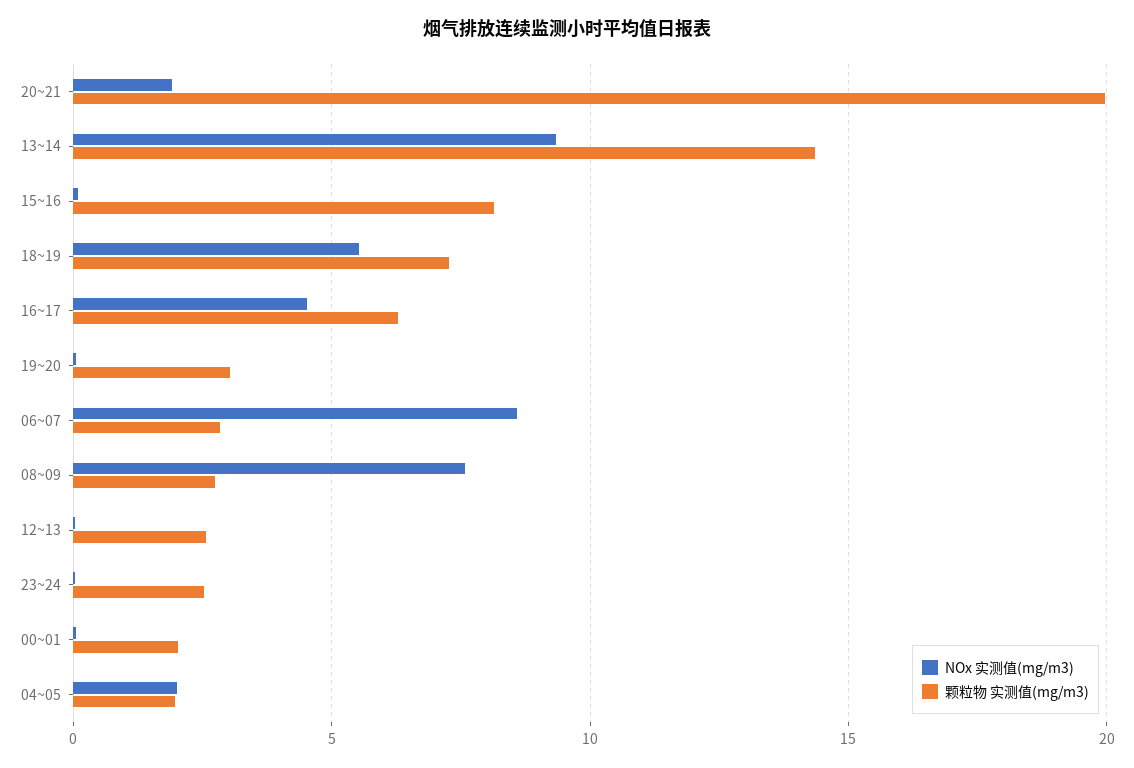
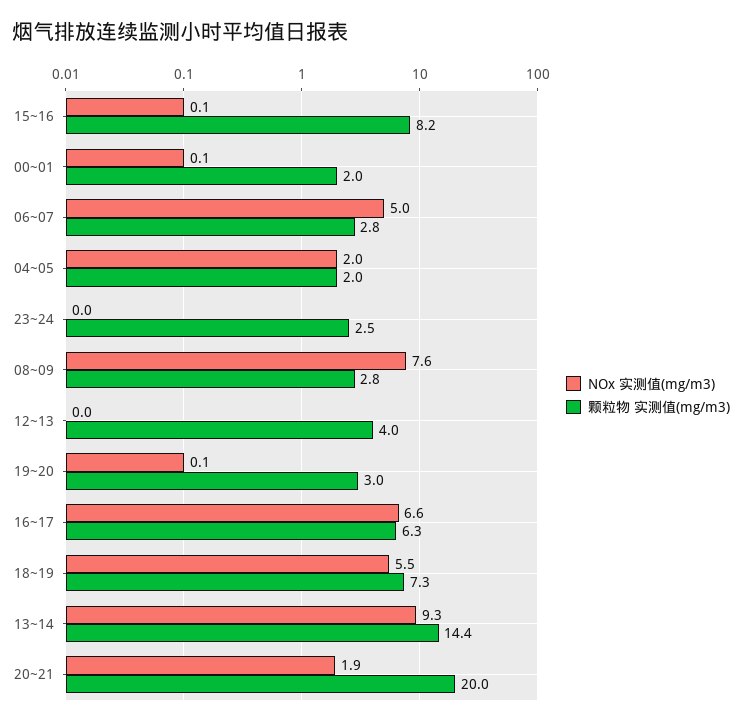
  {
    "NOx 实测值(mg/m3)": {
      "20~21": 1.9,
      "13~14": 9.3,
      "15~16": 0.1,
      "18~19": 5.5,
-     "16~17": 4.5,
+     "16~17": 6.6,
      "19~20": 0.1,
-     "06~07": 8.5,
+     "06~07": 5,
      "08~09": 7.6,
      "12~13": 0,
      "23~24": 0,
      "00~01": 0.1,
      "04~05": 2
    },
    "颗粒物 实测值(mg/m3)": {
      "20~21": 20,
      "13~14": 14.4,
      "15~16": 8.2,
      "18~19": 7.3,
      "16~17": 6.3,
      "19~20": 3,
      "06~07": 2.8,
      "08~09": 2.8,
-     "12~13": 2.5,
+     "12~13": 4,
      "23~24": 2.5,
      "00~01": 2,
      "04~05": 2
    }
  }

